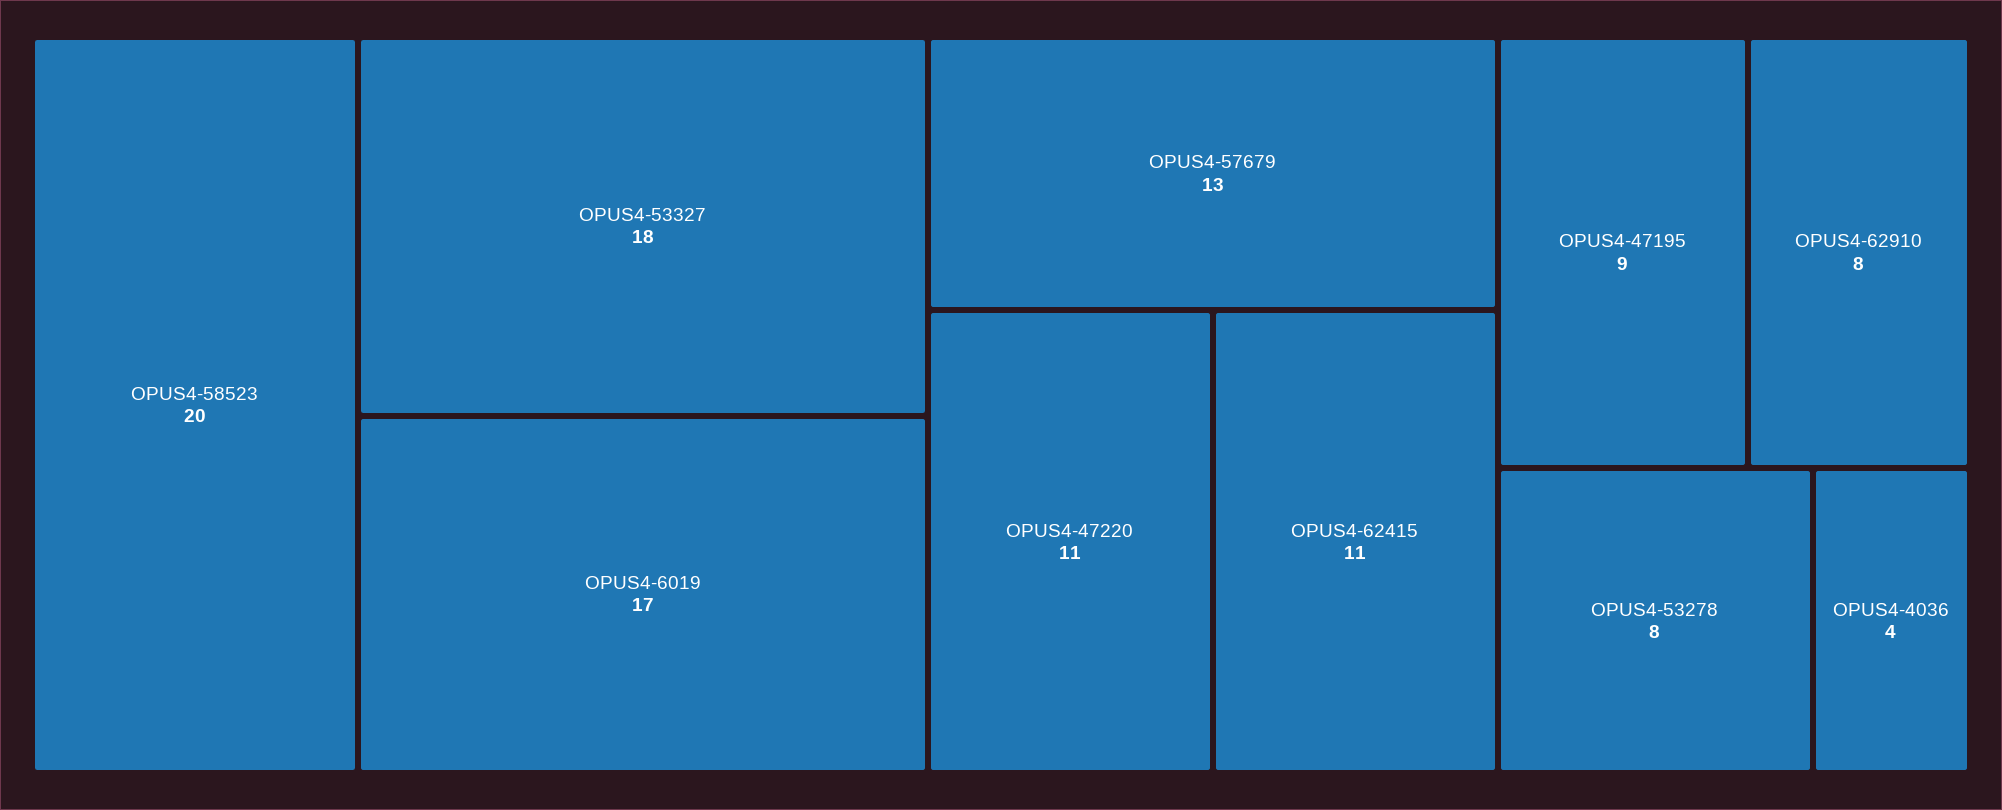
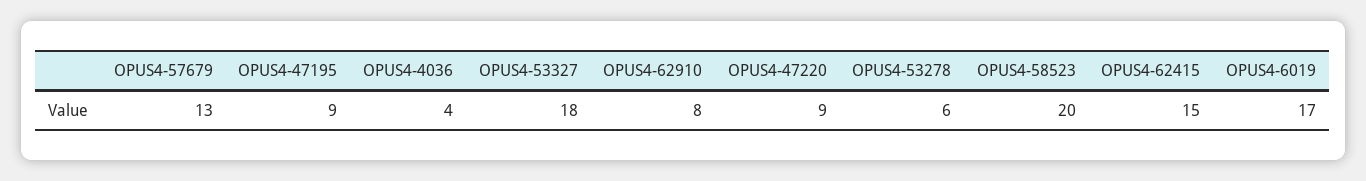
  {
    "OPUS4-58523": 20,
    "OPUS4-53327": 18,
    "OPUS4-6019": 17,
    "OPUS4-57679": 13,
-   "OPUS4-47220": 11,
+   "OPUS4-47220": 9,
-   "OPUS4-62415": 11,
+   "OPUS4-62415": 15,
    "OPUS4-47195": 9,
    "OPUS4-62910": 8,
-   "OPUS4-53278": 8,
+   "OPUS4-53278": 6,
    "OPUS4-4036": 4
  }

